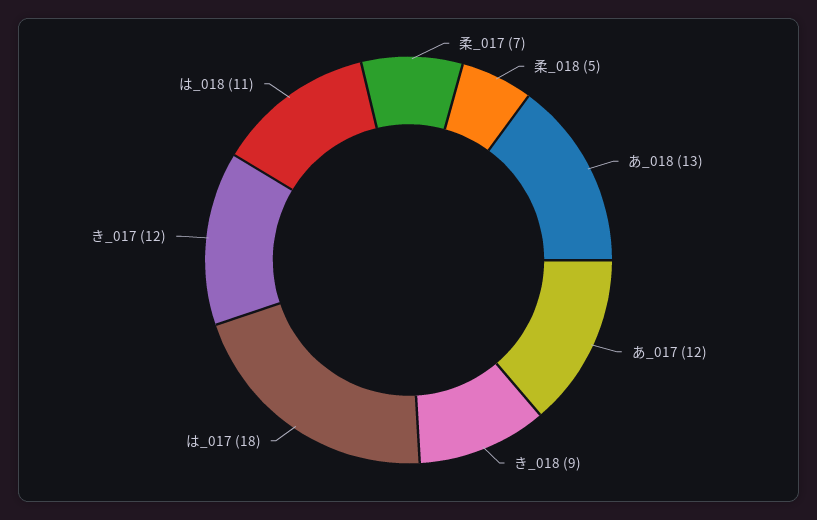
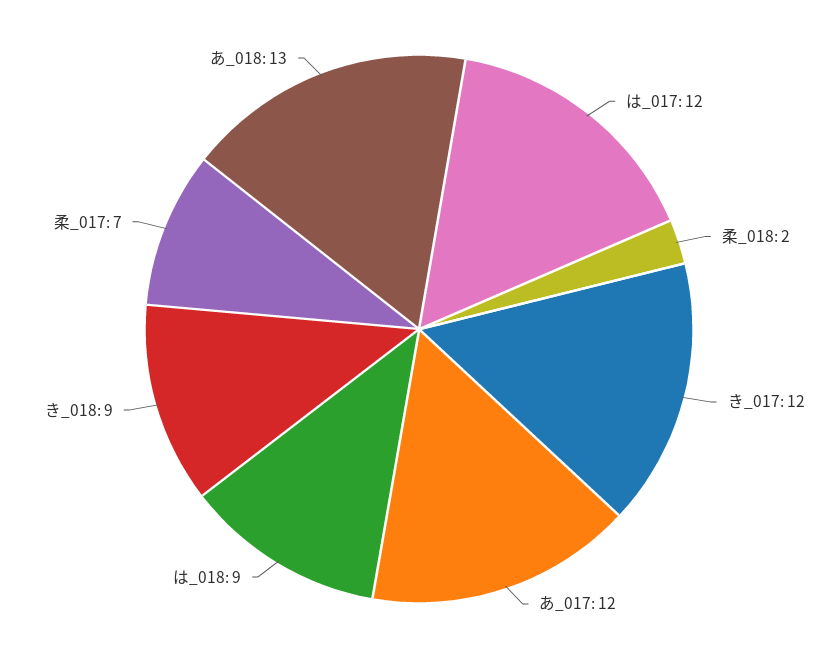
  {
    "柔_017": 7,
-   "柔_018": 5,
+   "柔_018": 2,
    "あ_018": 13,
    "あ_017": 12,
    "き_018": 9,
-   "は_017": 18,
+   "は_017": 12,
    "き_017": 12,
-   "は_018": 11
+   "は_018": 9
  }

